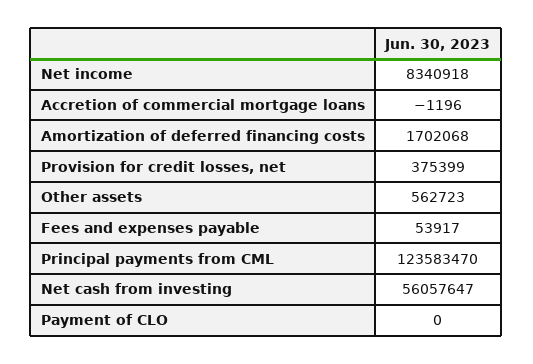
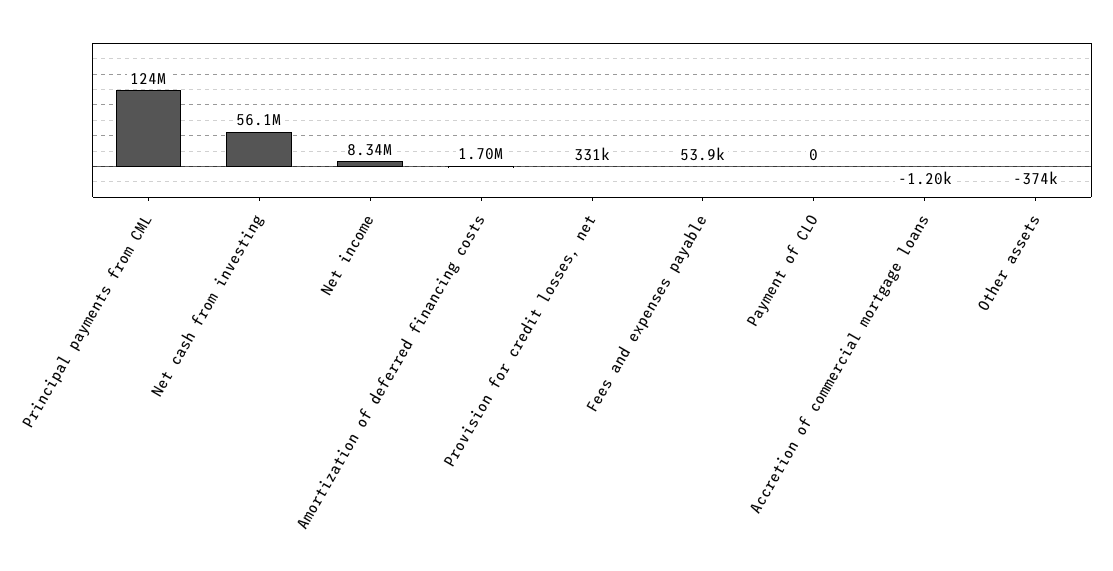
  {
    "Net income": 8340918,
    "Accretion of commercial mortgage loans": -1196,
    "Amortization of deferred financing costs": 1702068,
-   "Provision for credit losses, net": 375399,
+   "Provision for credit losses, net": 331000,
-   "Other assets": 562723,
+   "Other assets": -374000,
    "Fees and expenses payable": 53917,
    "Principal payments from CML": 123583470,
    "Net cash from investing": 56057647,
    "Payment of CLO": 0
  }

